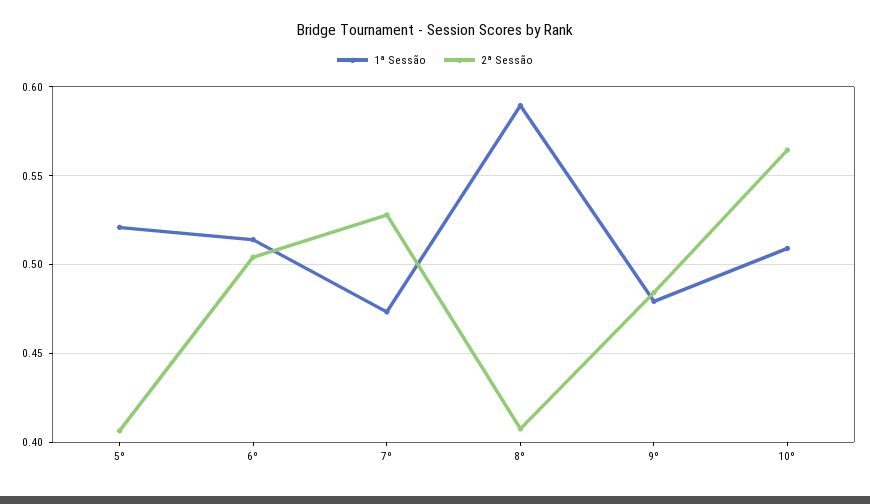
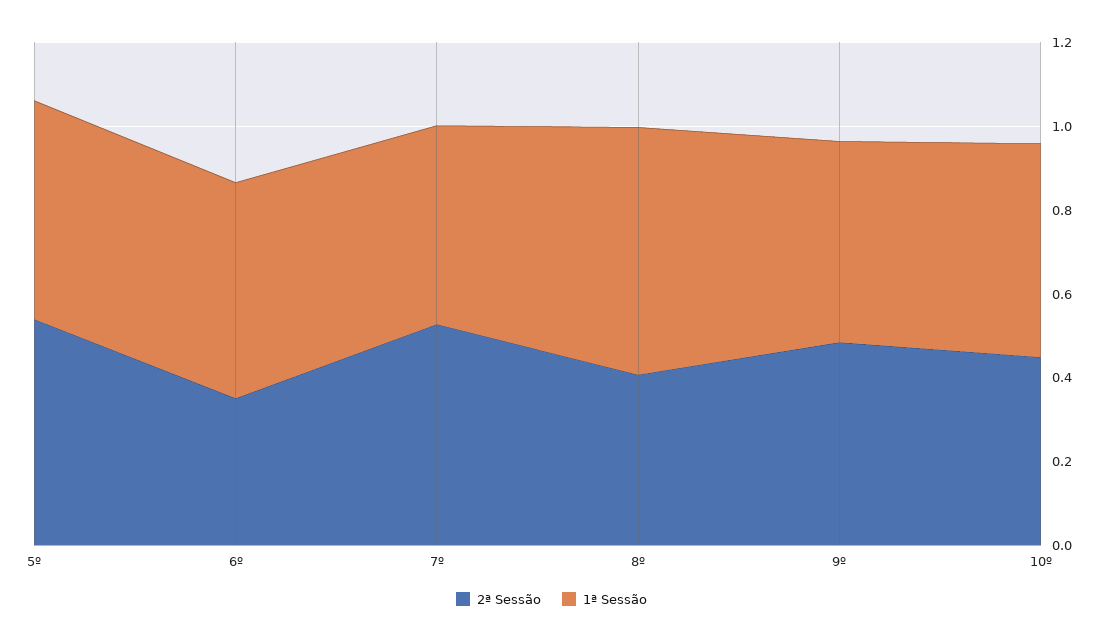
  {
    "1ª Sessão": {
      "5º": 0.52,
      "6º": 0.515,
      "7º": 0.475,
      "8º": 0.59,
      "9º": 0.48,
      "10º": 0.51
    },
    "2ª Sessão": {
-     "5º": 0.405,
+     "5º": 0.55,
-     "6º": 0.505,
+     "6º": 0.35,
      "7º": 0.53,
      "8º": 0.405,
      "9º": 0.485,
-     "10º": 0.565
+     "10º": 0.45
    }
  }

